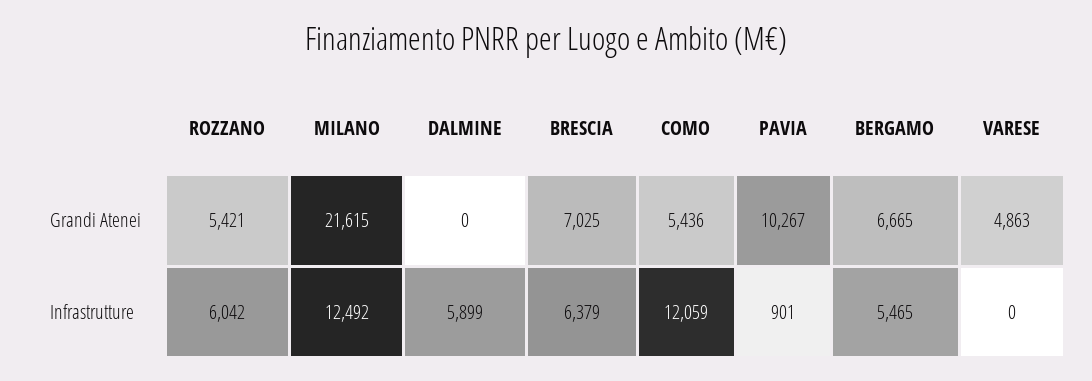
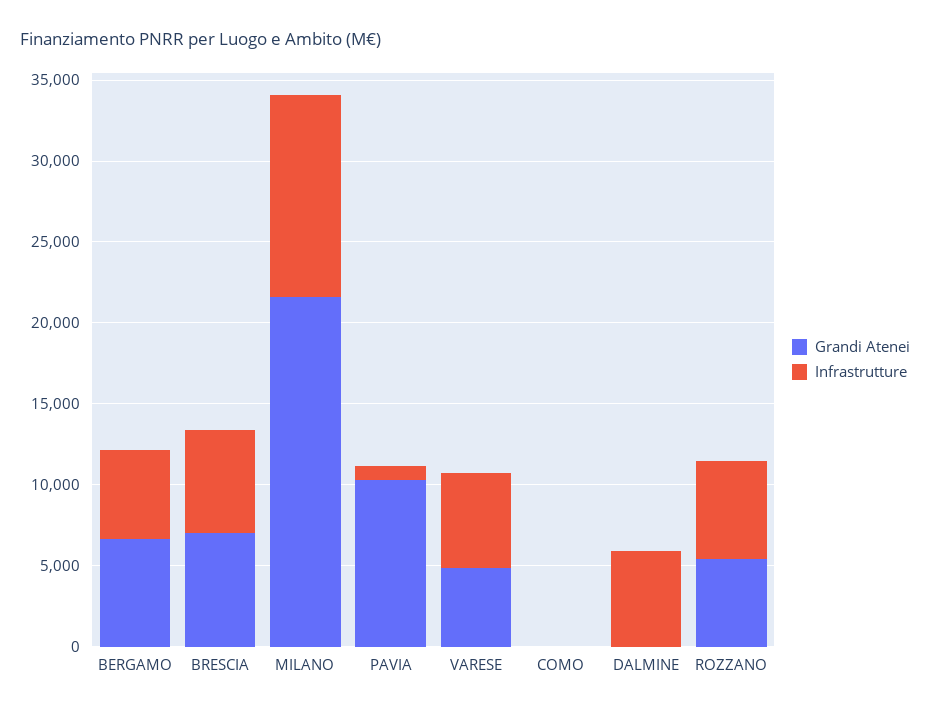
  {
    "Grandi Atenei": {
      "ROZZANO": 5421,
      "MILANO": 21615,
      "DALMINE": 0,
      "BRESCIA": 7025,
-     "COMO": 5436,
+     "COMO": 0,
      "PAVIA": 10267,
      "BERGAMO": 6665,
      "VARESE": 4863
    },
    "Infrastrutture": {
      "ROZZANO": 6042,
      "MILANO": 12492,
      "DALMINE": 5899,
      "BRESCIA": 6379,
-     "COMO": 12059,
+     "COMO": 0,
      "PAVIA": 901,
      "BERGAMO": 5465,
-     "VARESE": 0
+     "VARESE": 6000
    }
  }

